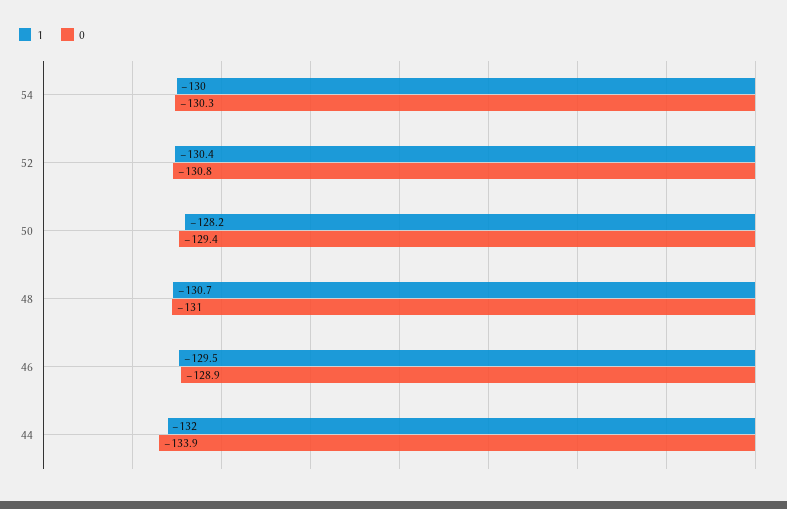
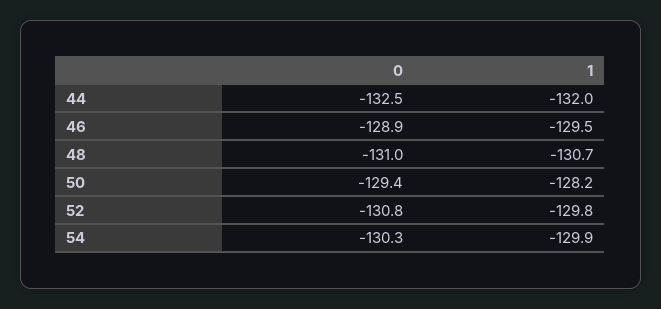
  {
    "1": {
-     "54": -130,
+     "54": -129.9,
-     "52": -130.4,
+     "52": -129.8,
      "50": -128.2,
      "48": -130.7,
      "46": -129.5,
      "44": -132
    },
    "0": {
      "54": -130.3,
      "52": -130.8,
      "50": -129.4,
      "48": -131,
      "46": -128.9,
-     "44": -133.9
+     "44": -132.5
    }
  }

